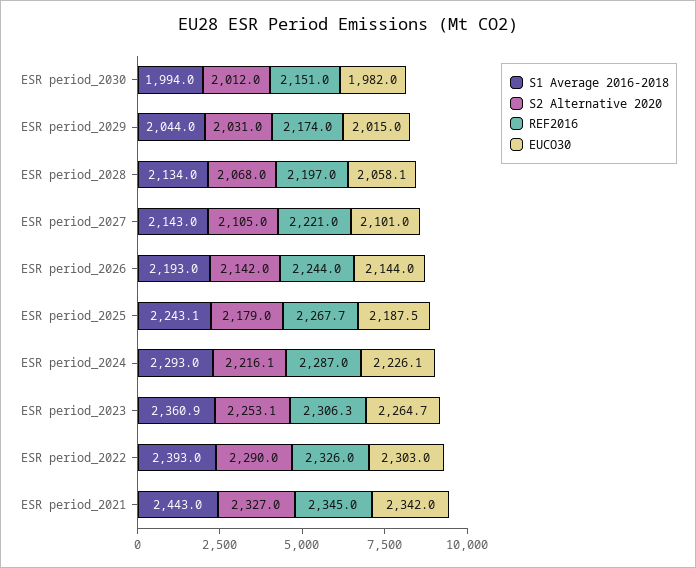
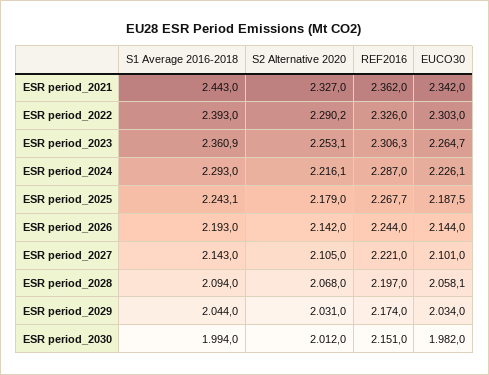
  {
    "S1 Average 2016-2018": {
      "ESR period_2030": 1994,
      "ESR period_2029": 2044,
-     "ESR period_2028": 2134,
+     "ESR period_2028": 2094,
      "ESR period_2027": 2143,
      "ESR period_2026": 2193,
      "ESR period_2025": 2243.1,
      "ESR period_2024": 2293,
      "ESR period_2023": 2360.9,
      "ESR period_2022": 2393,
      "ESR period_2021": 2443
    },
    "S2 Alternative 2020": {
      "ESR period_2030": 2012,
      "ESR period_2029": 2031,
      "ESR period_2028": 2068,
      "ESR period_2027": 2105,
      "ESR period_2026": 2142,
      "ESR period_2025": 2179,
      "ESR period_2024": 2216.1,
      "ESR period_2023": 2253.1,
-     "ESR period_2022": 2290,
+     "ESR period_2022": 2290.2,
      "ESR period_2021": 2327
    },
    "REF2016": {
      "ESR period_2030": 2151,
      "ESR period_2029": 2174,
      "ESR period_2028": 2197,
      "ESR period_2027": 2221,
      "ESR period_2026": 2244,
      "ESR period_2025": 2267.7,
      "ESR period_2024": 2287,
      "ESR period_2023": 2306.3,
      "ESR period_2022": 2326,
-     "ESR period_2021": 2345
+     "ESR period_2021": 2362
    },
    "EUCO30": {
      "ESR period_2030": 1982,
-     "ESR period_2029": 2015,
+     "ESR period_2029": 2034,
      "ESR period_2028": 2058.1,
      "ESR period_2027": 2101,
      "ESR period_2026": 2144,
      "ESR period_2025": 2187.5,
      "ESR period_2024": 2226.1,
      "ESR period_2023": 2264.7,
      "ESR period_2022": 2303,
      "ESR period_2021": 2342
    }
  }

